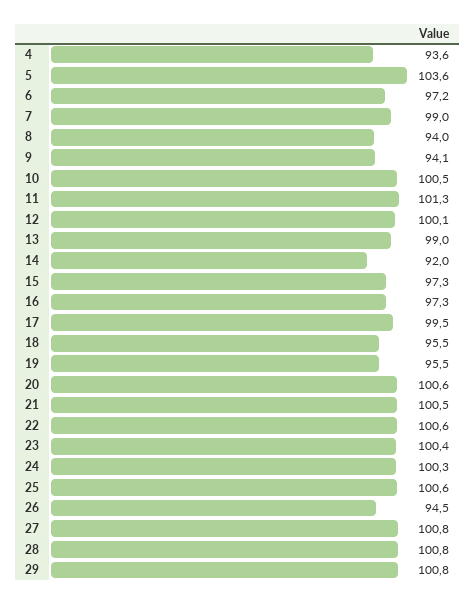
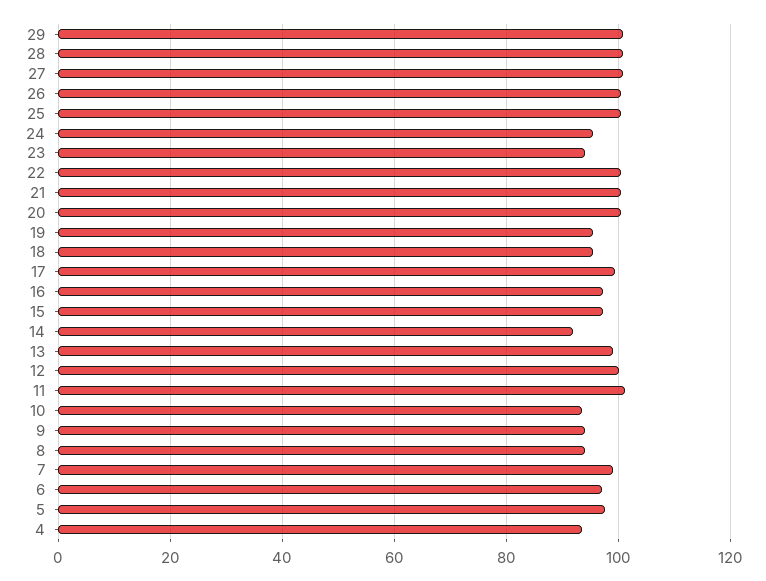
  {
    "4": 93.6,
-   "5": 103.6,
+   "5": 98,
    "6": 97.2,
    "7": 99,
    "8": 94,
    "9": 94.1,
-   "10": 100.5,
+   "10": 94,
    "11": 101.3,
    "12": 100.1,
    "13": 99,
    "14": 92,
    "15": 97.3,
    "16": 97.3,
    "17": 99.5,
    "18": 95.5,
    "19": 95.5,
    "20": 100.6,
    "21": 100.5,
    "22": 100.6,
-   "23": 100.4,
+   "23": 94,
-   "24": 100.3,
+   "24": 96,
    "25": 100.6,
-   "26": 94.5,
+   "26": 100,
    "27": 100.8,
    "28": 100.8,
    "29": 100.8
  }

